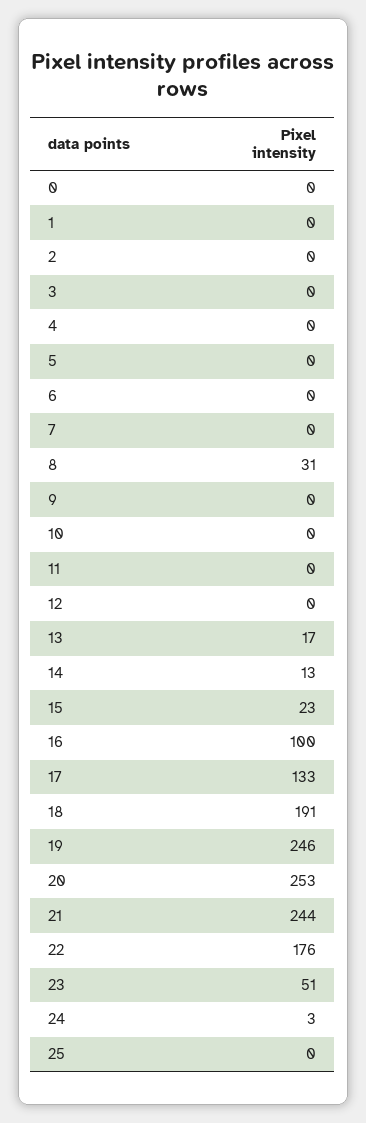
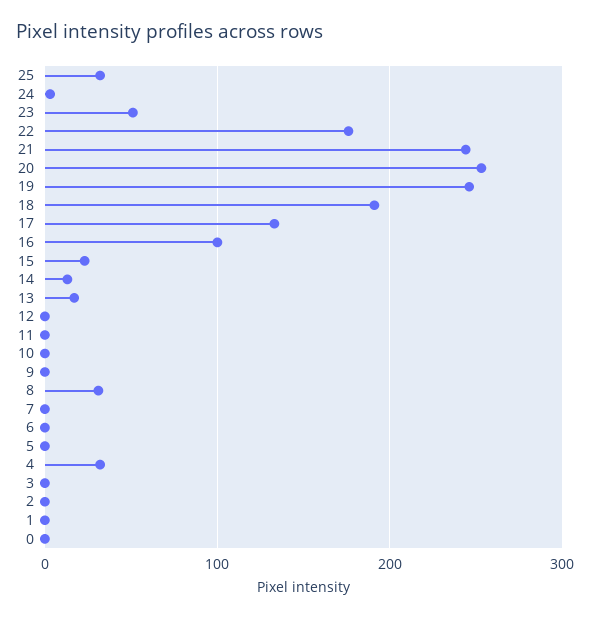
  {
    "0": 0,
    "1": 0,
    "2": 0,
    "3": 0,
-   "4": 0,
+   "4": 30,
    "5": 0,
    "6": 0,
    "7": 0,
    "8": 31,
    "9": 0,
    "10": 0,
    "11": 0,
    "12": 0,
    "13": 17,
    "14": 13,
    "15": 23,
    "16": 100,
    "17": 133,
    "18": 191,
    "19": 246,
    "20": 253,
    "21": 244,
    "22": 176,
    "23": 51,
    "24": 3,
-   "25": 0
+   "25": 30
  }

